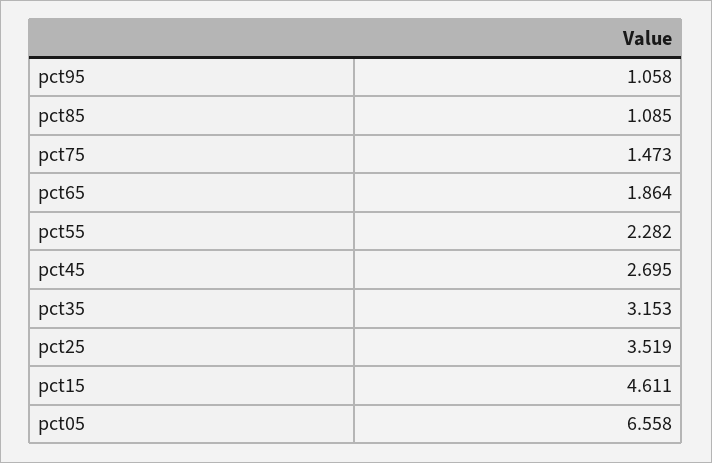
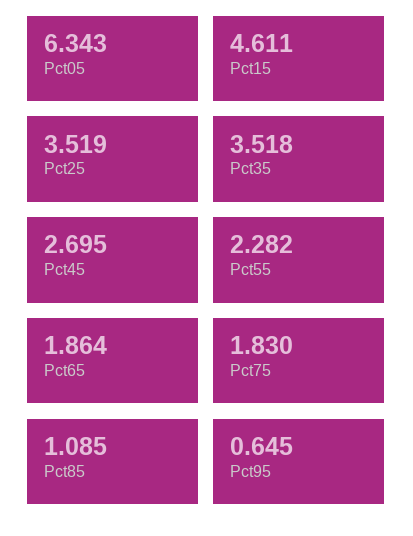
  {
-   "pct95": 1.058,
+   "pct95": 0.645,
    "pct85": 1.085,
-   "pct75": 1.473,
+   "pct75": 1.83,
    "pct65": 1.864,
    "pct55": 2.282,
    "pct45": 2.695,
-   "pct35": 3.153,
+   "pct35": 3.518,
    "pct25": 3.519,
    "pct15": 4.611,
-   "pct05": 6.558
+   "pct05": 6.343
  }

